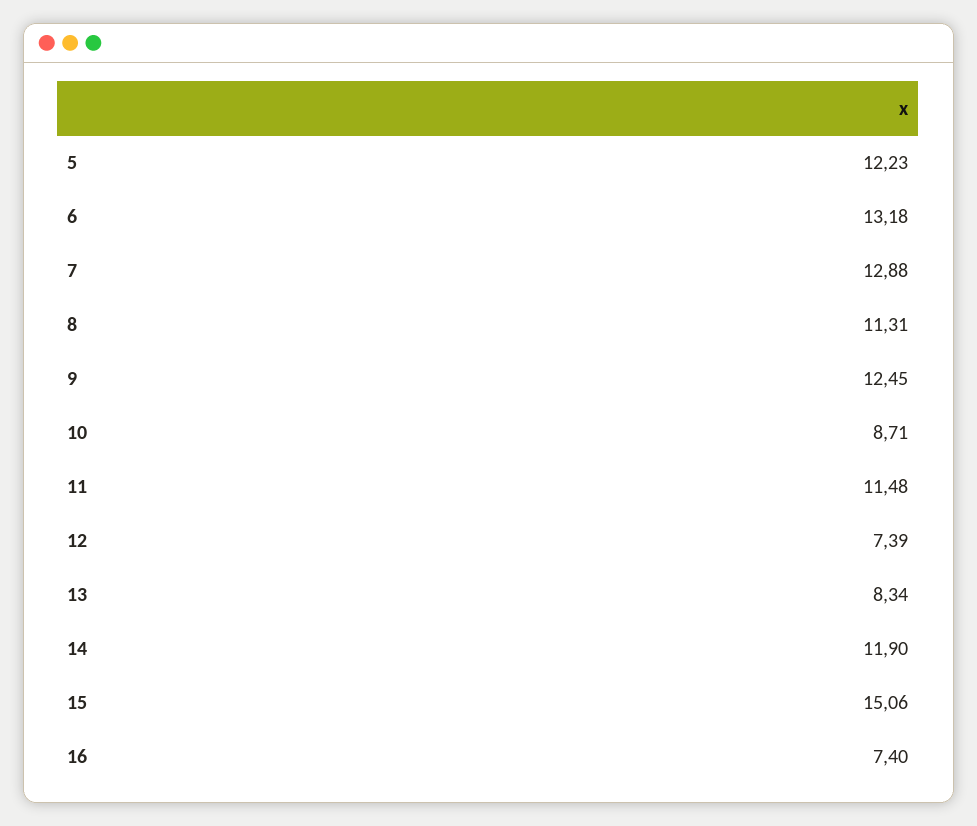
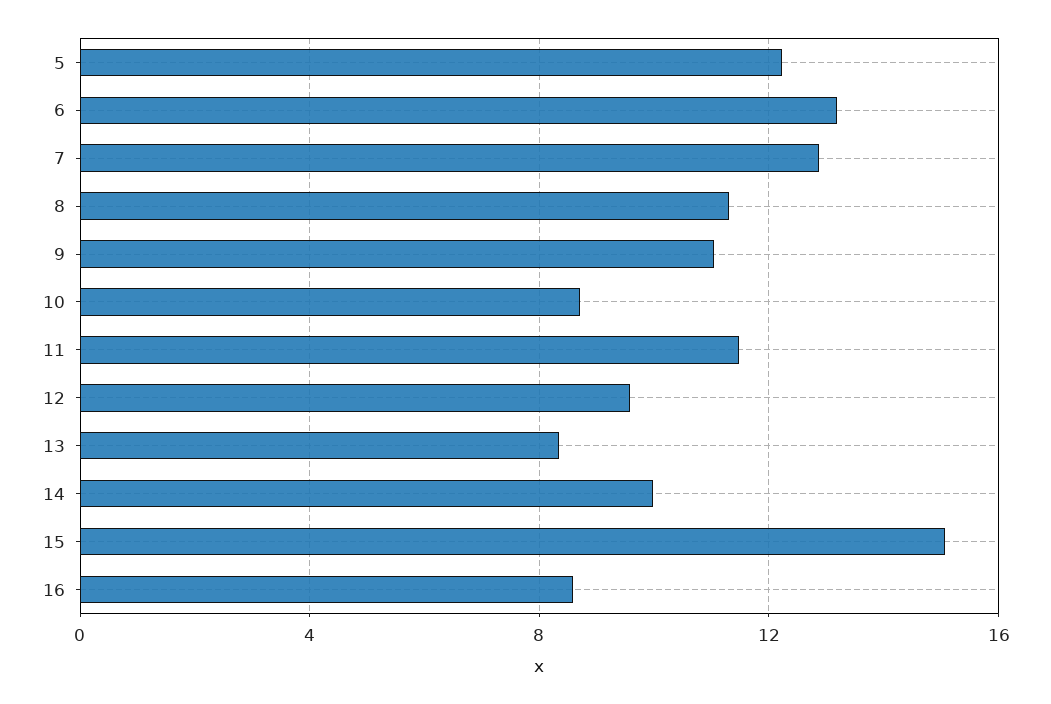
  {
    "5": 12.23,
    "6": 13.18,
    "7": 12.88,
    "8": 11.31,
-   "9": 12.45,
+   "9": 11,
    "10": 8.71,
    "11": 11.48,
-   "12": 7.39,
+   "12": 9.5,
    "13": 8.34,
-   "14": 11.9,
+   "14": 10,
    "15": 15.06,
-   "16": 7.4
+   "16": 8.5
  }

